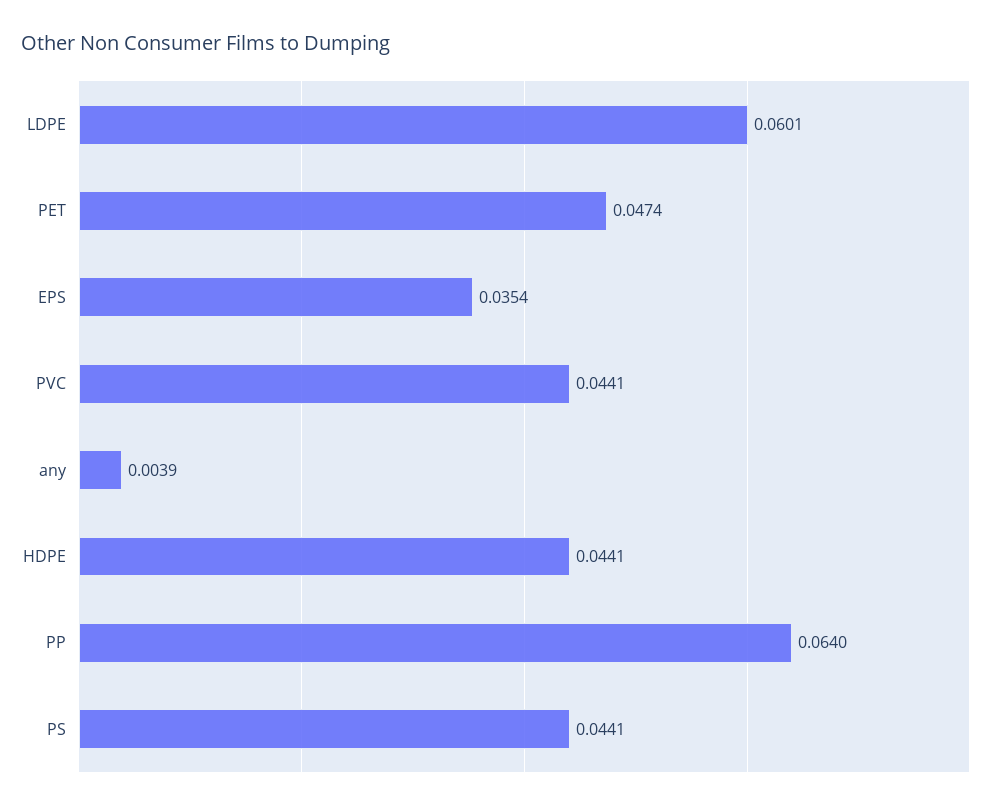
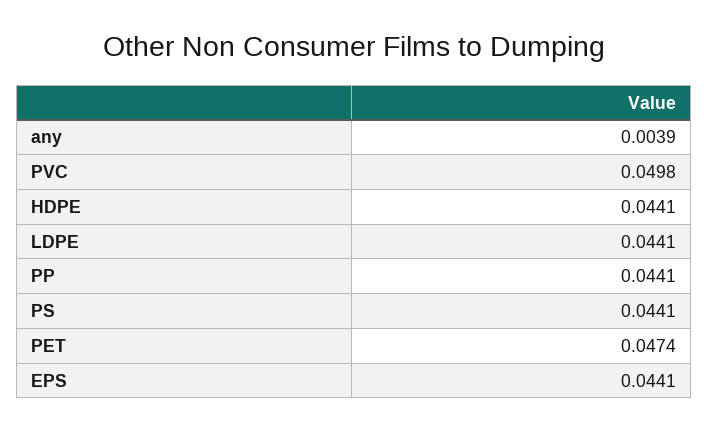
  {
-   "LDPE": 0.0601,
+   "LDPE": 0.0441,
    "PET": 0.0474,
-   "EPS": 0.0354,
+   "EPS": 0.0441,
-   "PVC": 0.0441,
+   "PVC": 0.0498,
    "any": 0.0039,
    "HDPE": 0.0441,
-   "PP": 0.064,
+   "PP": 0.0441,
    "PS": 0.0441
  }

